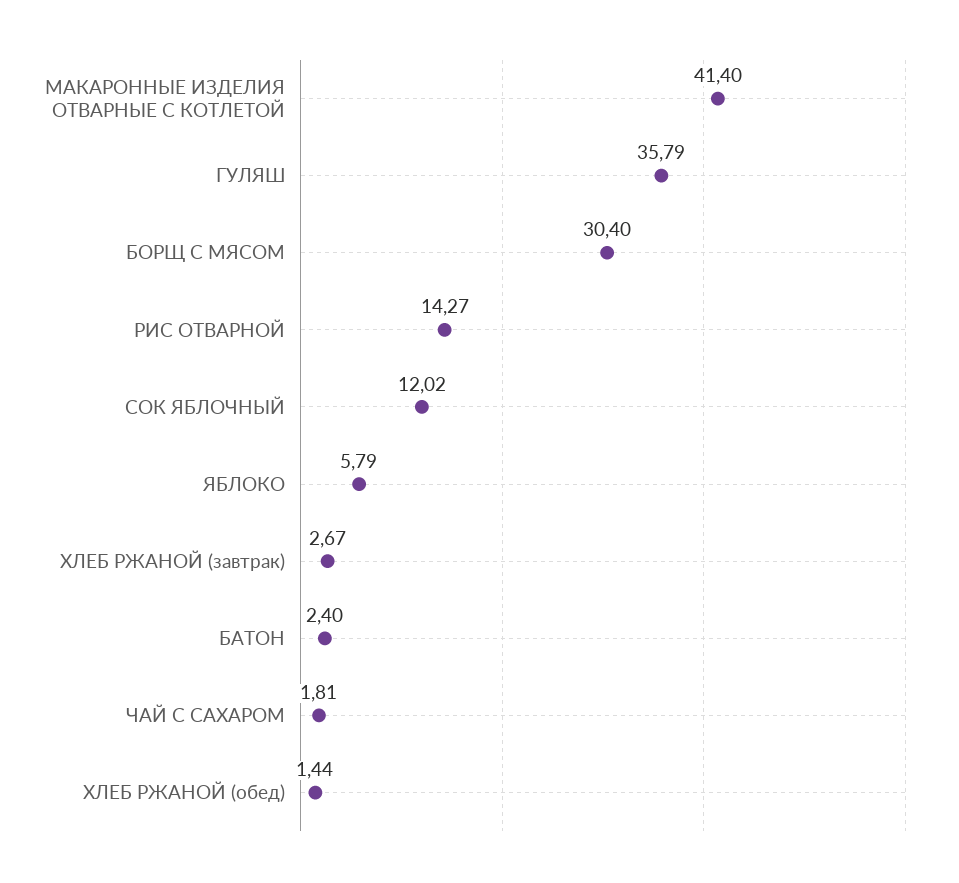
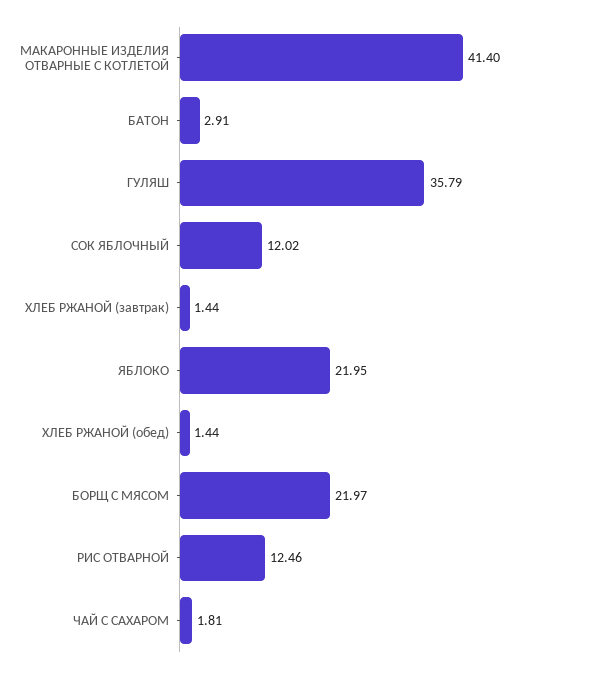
  {
    "МАКАРОННЫЕ ИЗДЕЛИЯ ОТВАРНЫЕ С КОТЛЕТОЙ": 41.4,
    "ГУЛЯШ": 35.79,
-   "БОРЩ С МЯСОМ": 30.4,
+   "БОРЩ С МЯСОМ": 21.97,
-   "РИС ОТВАРНОЙ": 14.27,
+   "РИС ОТВАРНОЙ": 12.46,
    "СОК ЯБЛОЧНЫЙ": 12.02,
-   "ЯБЛОКО": 5.79,
+   "ЯБЛОКО": 21.95,
-   "ХЛЕБ РЖАНОЙ (завтрак)": 2.67,
+   "ХЛЕБ РЖАНОЙ (завтрак)": 1.44,
-   "БАТОН": 2.4,
+   "БАТОН": 2.91,
    "ЧАЙ С САХАРОМ": 1.81,
    "ХЛЕБ РЖАНОЙ (обед)": 1.44
  }

